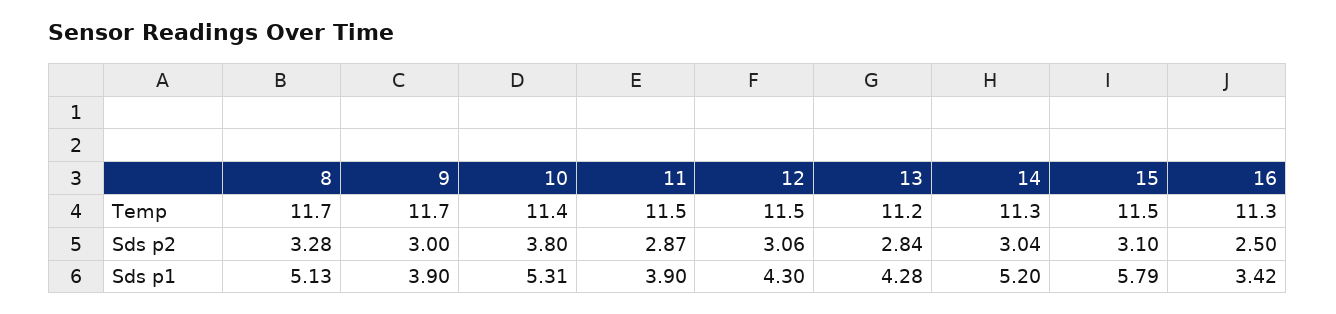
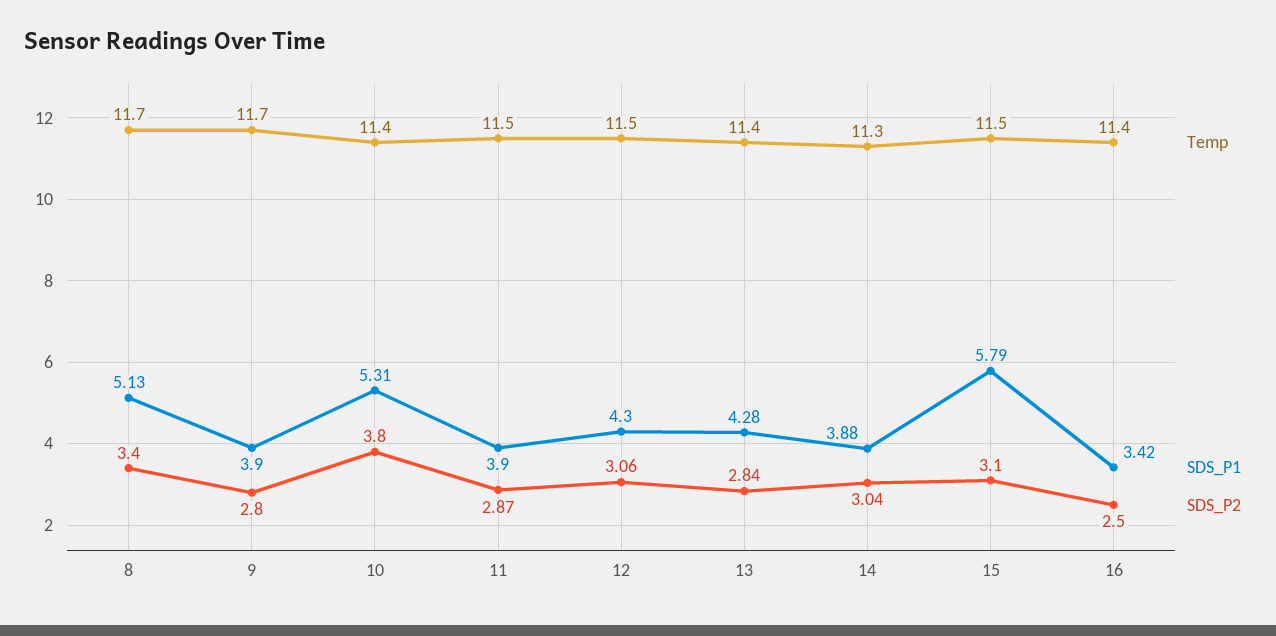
  {
    "Temp": {
      "8": 11.7,
      "9": 11.7,
      "10": 11.4,
      "11": 11.5,
      "12": 11.5,
-     "13": 11.2,
+     "13": 11.4,
      "14": 11.3,
      "15": 11.5,
-     "16": 11.3
+     "16": 11.4
    },
    "Sds p2": {
-     "8": 3.28,
+     "8": 3.4,
-     "9": 3,
+     "9": 2.8,
      "10": 3.8,
      "11": 2.87,
      "12": 3.06,
      "13": 2.84,
      "14": 3.04,
      "15": 3.1,
      "16": 2.5
    },
    "Sds p1": {
      "8": 5.13,
      "9": 3.9,
      "10": 5.31,
      "11": 3.9,
      "12": 4.3,
      "13": 4.28,
-     "14": 5.2,
+     "14": 3.88,
      "15": 5.79,
      "16": 3.42
    }
  }

